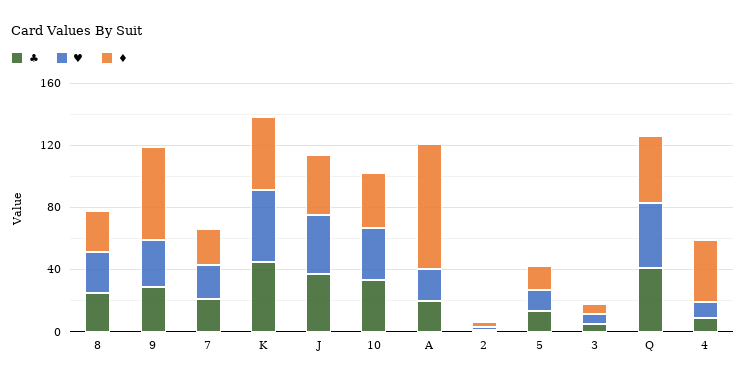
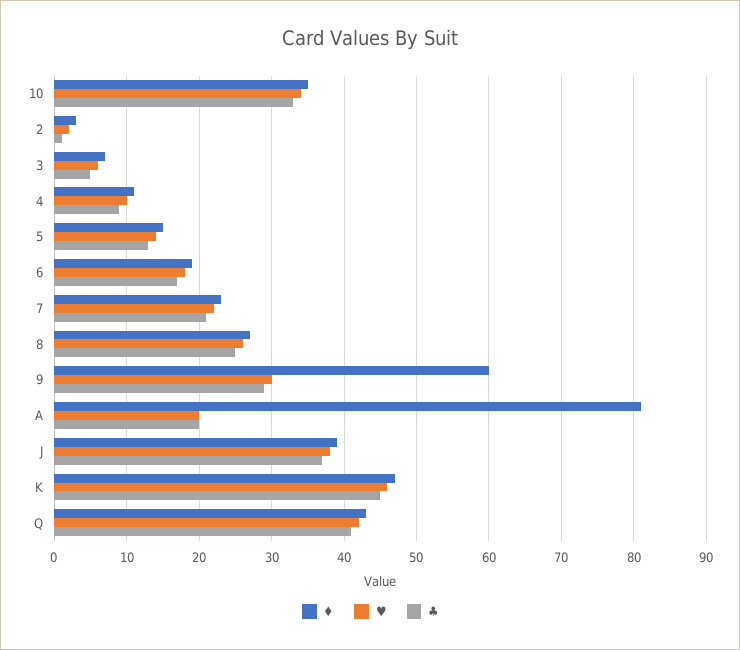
  {
    "♣": {
      "8": 25,
      "9": 29,
      "7": 21,
      "K": 45,
      "J": 37,
      "10": 33,
      "A": 20,
      "2": 1,
      "5": 13,
      "3": 5,
      "Q": 41,
-     "4": 9
+     "4": 9,
+     "6": 17
    },
    "♥": {
      "8": 26,
      "9": 30,
      "7": 22,
      "K": 46,
      "J": 38,
      "10": 34,
      "A": 20,
      "2": 2,
      "5": 14,
      "3": 6,
      "Q": 42,
-     "4": 10
+     "4": 10,
+     "6": 18
    },
    "♦": {
      "8": 27,
      "9": 60,
      "7": 23,
      "K": 47,
      "J": 39,
      "10": 35,
      "A": 81,
      "2": 3,
      "5": 15,
      "3": 7,
      "Q": 43,
-     "4": 40
+     "4": 11,
+     "6": 19
    }
  }

